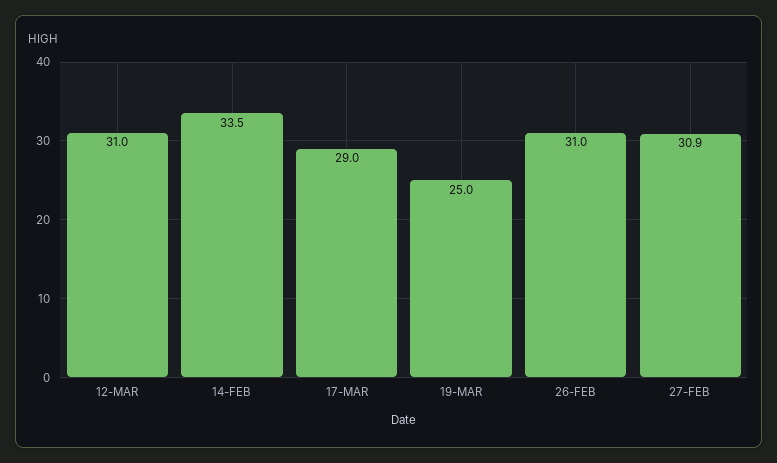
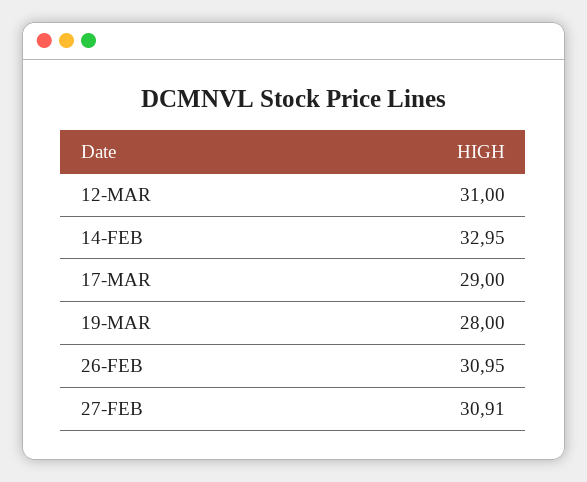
  {
    "12-MAR": 31,
-   "14-FEB": 33.5,
+   "14-FEB": 32.95,
    "17-MAR": 29,
-   "19-MAR": 25,
+   "19-MAR": 28,
    "26-FEB": 30.95,
    "27-FEB": 30.91
  }

